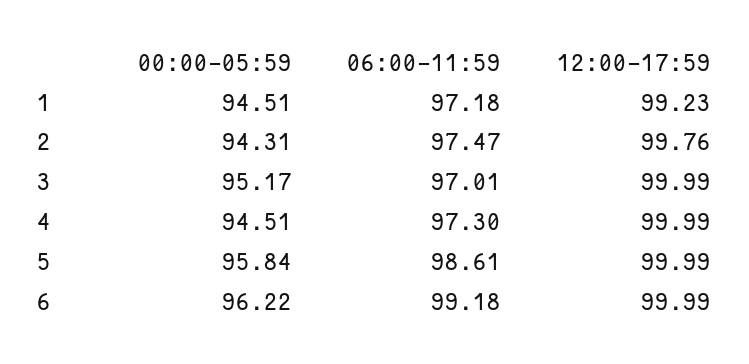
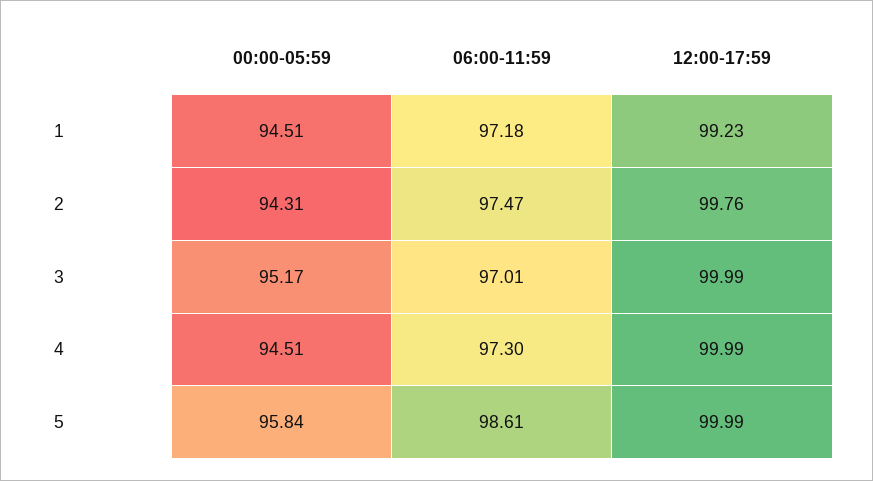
  {
    "00:00-05:59": {
      "1": 94.51,
      "2": 94.31,
      "3": 95.17,
      "4": 94.51,
-     "5": 95.84,
+     "5": 95.84
-     "6": 96.22
    },
    "06:00-11:59": {
      "1": 97.18,
      "2": 97.47,
      "3": 97.01,
      "4": 97.3,
-     "5": 98.61,
+     "5": 98.61
-     "6": 99.18
    },
    "12:00-17:59": {
      "1": 99.23,
      "2": 99.76,
      "3": 99.99,
      "4": 99.99,
-     "5": 99.99,
+     "5": 99.99
-     "6": 99.99
    }
  }

